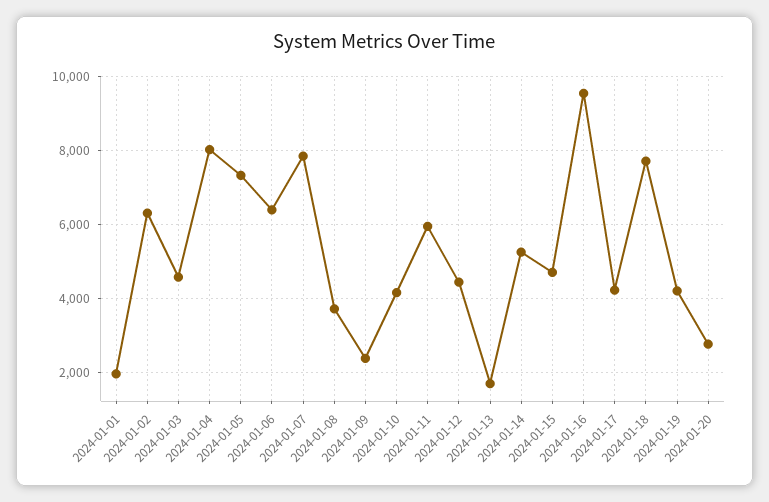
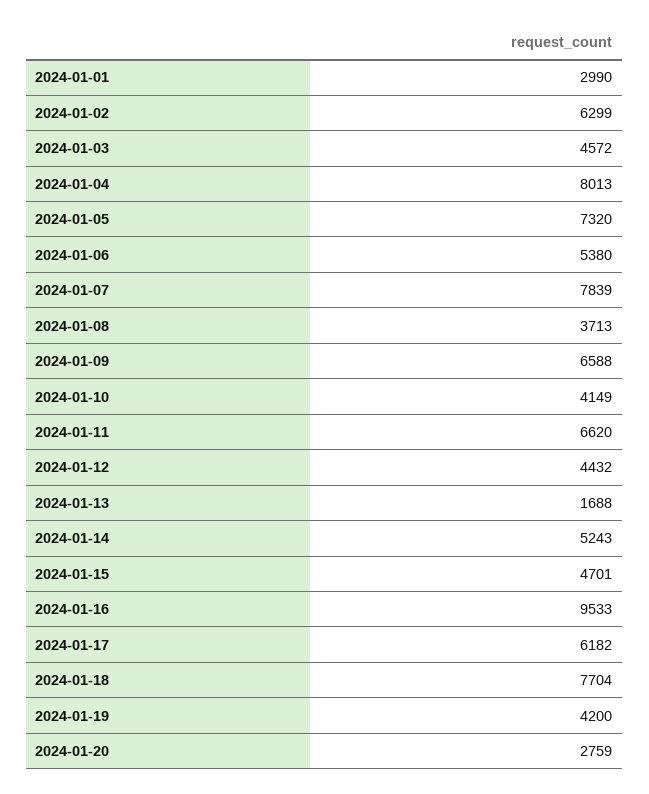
  {
-   "2024-01-01": 2000,
+   "2024-01-01": 2990,
    "2024-01-02": 6299,
    "2024-01-03": 4572,
    "2024-01-04": 8013,
    "2024-01-05": 7320,
-   "2024-01-06": 6400,
+   "2024-01-06": 5380,
    "2024-01-07": 7839,
    "2024-01-08": 3713,
-   "2024-01-09": 2400,
+   "2024-01-09": 6588,
    "2024-01-10": 4149,
-   "2024-01-11": 6000,
+   "2024-01-11": 6620,
    "2024-01-12": 4432,
    "2024-01-13": 1688,
    "2024-01-14": 5243,
    "2024-01-15": 4701,
    "2024-01-16": 9533,
-   "2024-01-17": 4200,
+   "2024-01-17": 6182,
    "2024-01-18": 7704,
    "2024-01-19": 4200,
    "2024-01-20": 2759
  }

